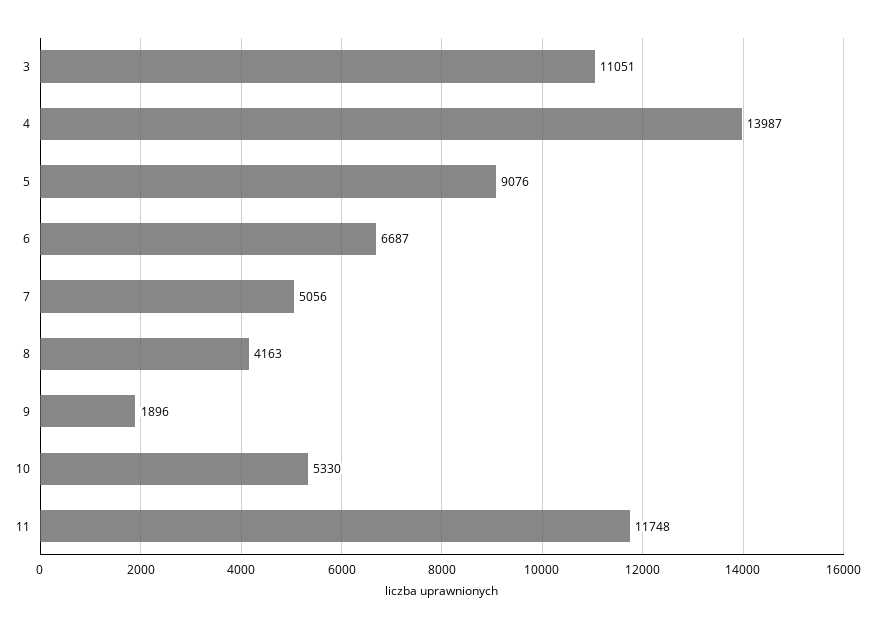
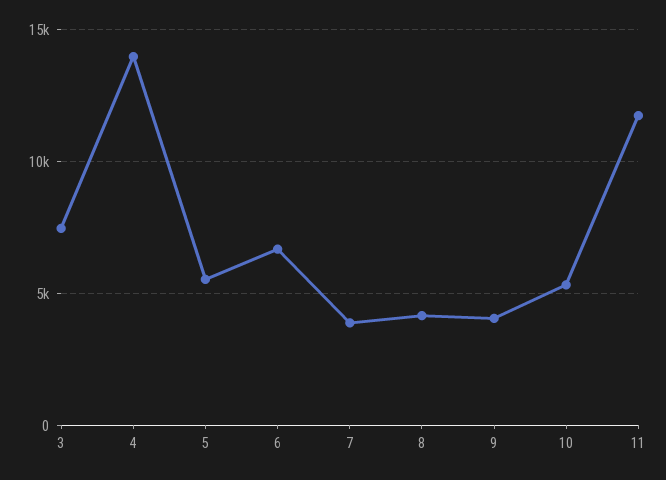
  {
-   "3": 11051,
+   "3": 7500,
    "4": 13987,
-   "5": 9076,
+   "5": 5500,
    "6": 6687,
-   "7": 5056,
+   "7": 4000,
    "8": 4163,
-   "9": 1896,
+   "9": 4000,
    "10": 5330,
    "11": 11748
  }

